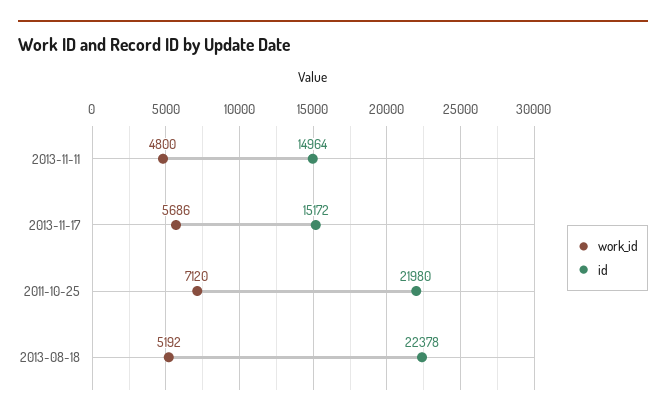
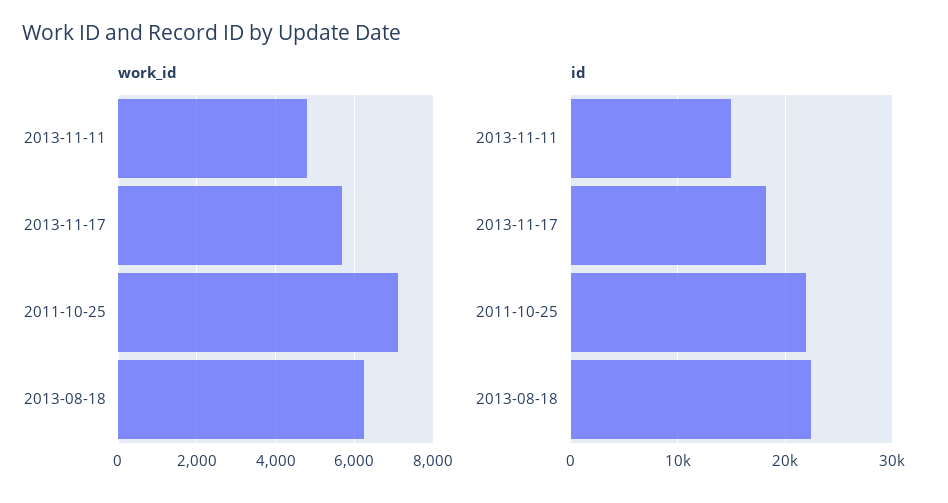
  {
    "work_id": {
      "2013-11-11": 4800,
      "2013-11-17": 5686,
      "2011-10-25": 7120,
-     "2013-08-18": 5192
+     "2013-08-18": 6200
    },
    "id": {
      "2013-11-11": 14964,
-     "2013-11-17": 15172,
+     "2013-11-17": 18000,
      "2011-10-25": 21980,
      "2013-08-18": 22378
    }
  }

